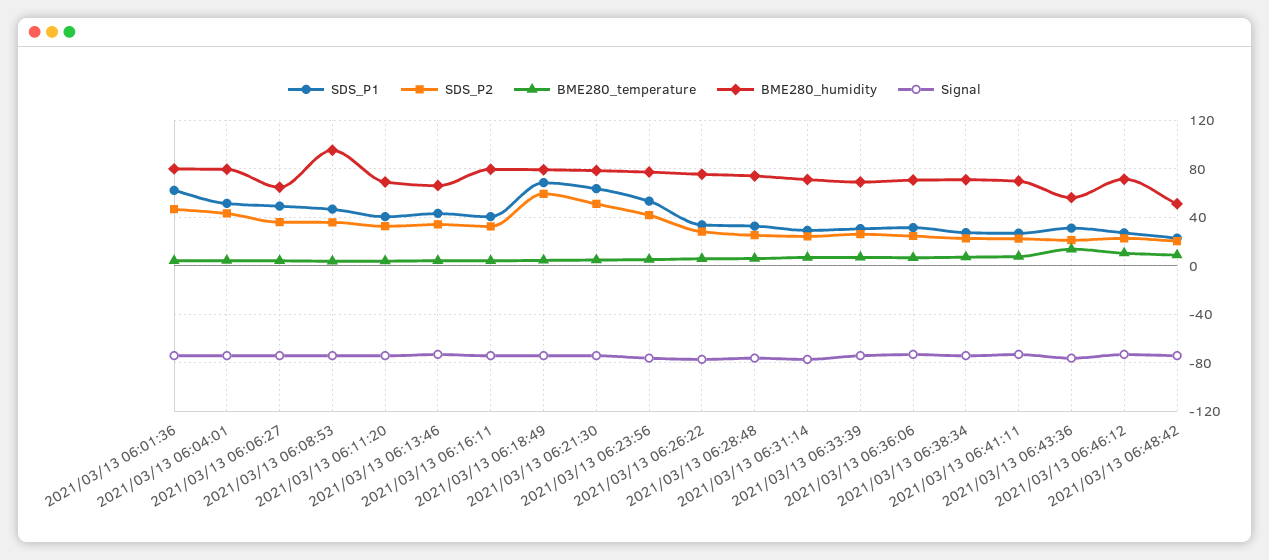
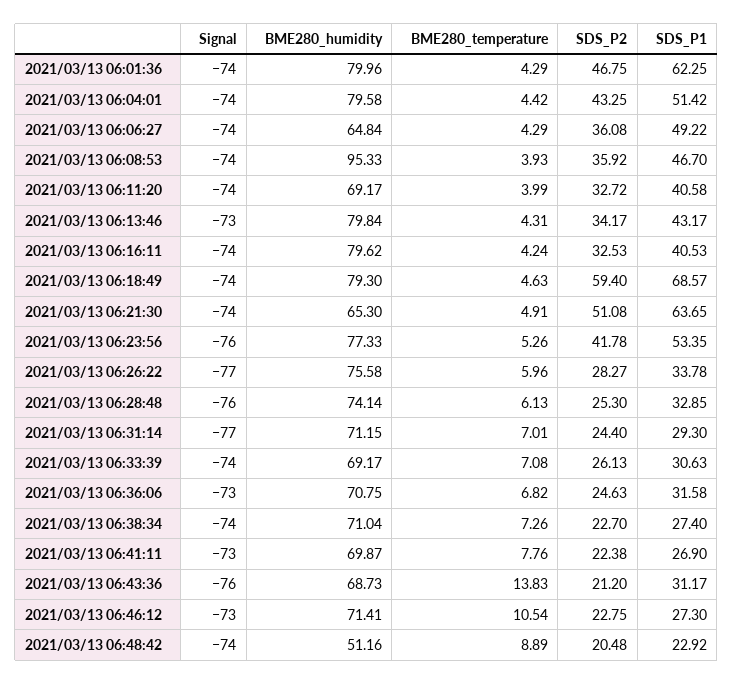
  {
    "SDS_P1": {
      "2021/03/13 06:01:36": 62.25,
      "2021/03/13 06:04:01": 51.42,
      "2021/03/13 06:06:27": 49.22,
      "2021/03/13 06:08:53": 46.7,
      "2021/03/13 06:11:20": 40.58,
      "2021/03/13 06:13:46": 43.17,
      "2021/03/13 06:16:11": 40.53,
      "2021/03/13 06:18:49": 68.57,
      "2021/03/13 06:21:30": 63.65,
      "2021/03/13 06:23:56": 53.35,
      "2021/03/13 06:26:22": 33.78,
      "2021/03/13 06:28:48": 32.85,
      "2021/03/13 06:31:14": 29.3,
      "2021/03/13 06:33:39": 30.63,
      "2021/03/13 06:36:06": 31.58,
      "2021/03/13 06:38:34": 27.4,
      "2021/03/13 06:41:11": 26.9,
      "2021/03/13 06:43:36": 31.17,
      "2021/03/13 06:46:12": 27.3,
      "2021/03/13 06:48:42": 22.92
    },
    "SDS_P2": {
      "2021/03/13 06:01:36": 46.75,
      "2021/03/13 06:04:01": 43.25,
      "2021/03/13 06:06:27": 36.08,
      "2021/03/13 06:08:53": 35.92,
      "2021/03/13 06:11:20": 32.72,
      "2021/03/13 06:13:46": 34.17,
      "2021/03/13 06:16:11": 32.53,
      "2021/03/13 06:18:49": 59.4,
      "2021/03/13 06:21:30": 51.08,
      "2021/03/13 06:23:56": 41.78,
      "2021/03/13 06:26:22": 28.27,
      "2021/03/13 06:28:48": 25.3,
      "2021/03/13 06:31:14": 24.4,
      "2021/03/13 06:33:39": 26.13,
      "2021/03/13 06:36:06": 24.63,
      "2021/03/13 06:38:34": 22.7,
      "2021/03/13 06:41:11": 22.38,
      "2021/03/13 06:43:36": 21.2,
      "2021/03/13 06:46:12": 22.75,
      "2021/03/13 06:48:42": 20.48
    },
    "BME280_temperature": {
      "2021/03/13 06:01:36": 4.29,
      "2021/03/13 06:04:01": 4.42,
      "2021/03/13 06:06:27": 4.29,
      "2021/03/13 06:08:53": 3.93,
      "2021/03/13 06:11:20": 3.99,
      "2021/03/13 06:13:46": 4.31,
      "2021/03/13 06:16:11": 4.24,
      "2021/03/13 06:18:49": 4.63,
      "2021/03/13 06:21:30": 4.91,
      "2021/03/13 06:23:56": 5.26,
      "2021/03/13 06:26:22": 5.96,
      "2021/03/13 06:28:48": 6.13,
      "2021/03/13 06:31:14": 7.01,
      "2021/03/13 06:33:39": 7.08,
      "2021/03/13 06:36:06": 6.82,
      "2021/03/13 06:38:34": 7.26,
      "2021/03/13 06:41:11": 7.76,
      "2021/03/13 06:43:36": 13.83,
      "2021/03/13 06:46:12": 10.54,
      "2021/03/13 06:48:42": 8.89
    },
    "BME280_humidity": {
      "2021/03/13 06:01:36": 79.96,
      "2021/03/13 06:04:01": 79.58,
      "2021/03/13 06:06:27": 64.84,
      "2021/03/13 06:08:53": 95.33,
      "2021/03/13 06:11:20": 69.17,
-     "2021/03/13 06:13:46": 65,
+     "2021/03/13 06:13:46": 79.84,
      "2021/03/13 06:16:11": 79.62,
      "2021/03/13 06:18:49": 79.3,
-     "2021/03/13 06:21:30": 80,
+     "2021/03/13 06:21:30": 65.3,
      "2021/03/13 06:23:56": 77.33,
      "2021/03/13 06:26:22": 75.58,
      "2021/03/13 06:28:48": 74.14,
      "2021/03/13 06:31:14": 71.15,
      "2021/03/13 06:33:39": 69.17,
      "2021/03/13 06:36:06": 70.75,
      "2021/03/13 06:38:34": 71.04,
      "2021/03/13 06:41:11": 69.87,
-     "2021/03/13 06:43:36": 55,
+     "2021/03/13 06:43:36": 68.73,
      "2021/03/13 06:46:12": 71.41,
      "2021/03/13 06:48:42": 51.16
    },
    "Signal": {
      "2021/03/13 06:01:36": -74,
      "2021/03/13 06:04:01": -74,
      "2021/03/13 06:06:27": -74,
      "2021/03/13 06:08:53": -74,
      "2021/03/13 06:11:20": -74,
      "2021/03/13 06:13:46": -73,
      "2021/03/13 06:16:11": -74,
      "2021/03/13 06:18:49": -74,
      "2021/03/13 06:21:30": -74,
      "2021/03/13 06:23:56": -76,
      "2021/03/13 06:26:22": -77,
      "2021/03/13 06:28:48": -76,
      "2021/03/13 06:31:14": -77,
      "2021/03/13 06:33:39": -74,
      "2021/03/13 06:36:06": -73,
      "2021/03/13 06:38:34": -74,
      "2021/03/13 06:41:11": -73,
      "2021/03/13 06:43:36": -76,
      "2021/03/13 06:46:12": -73,
      "2021/03/13 06:48:42": -74
    }
  }

